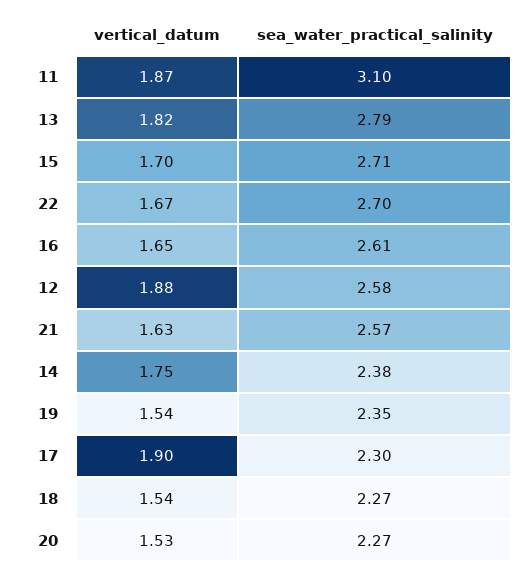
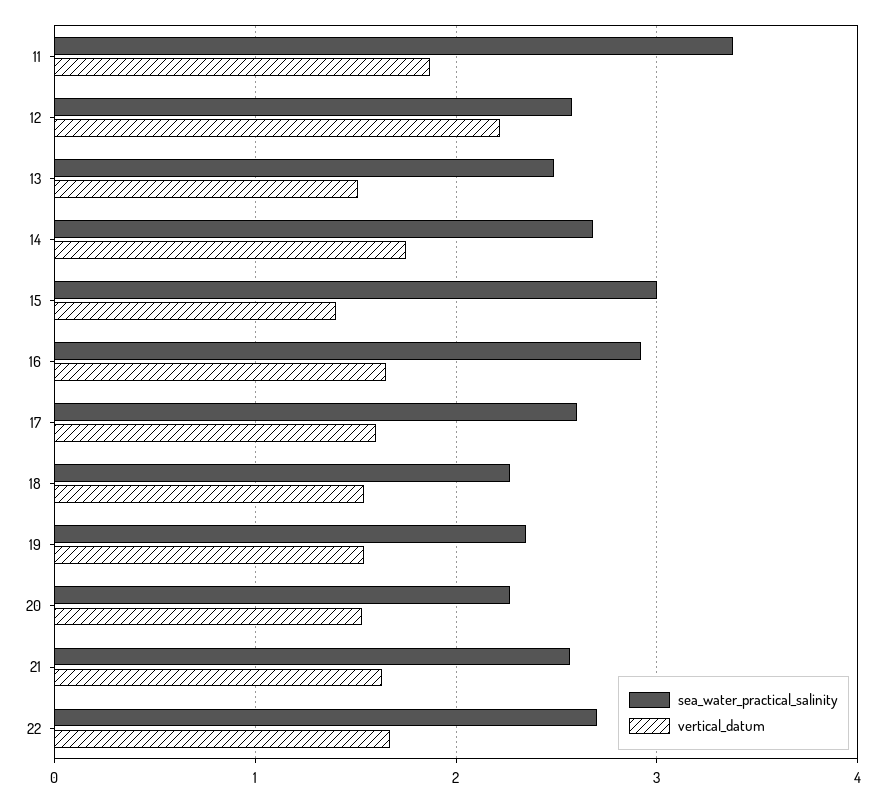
  {
    "vertical_datum": {
      "11": 1.87,
-     "13": 1.82,
+     "13": 1.5,
-     "15": 1.7,
+     "15": 1.4,
      "22": 1.67,
      "16": 1.65,
-     "12": 1.88,
+     "12": 2.2,
      "21": 1.63,
      "14": 1.75,
      "19": 1.54,
-     "17": 1.9,
+     "17": 1.6,
      "18": 1.54,
      "20": 1.53
    },
    "sea_water_practical_salinity": {
-     "11": 3.1,
+     "11": 3.4,
-     "13": 2.79,
+     "13": 2.5,
-     "15": 2.71,
+     "15": 3,
      "22": 2.7,
-     "16": 2.61,
+     "16": 2.9,
      "12": 2.58,
      "21": 2.57,
-     "14": 2.38,
+     "14": 2.7,
      "19": 2.35,
-     "17": 2.3,
+     "17": 2.6,
      "18": 2.27,
      "20": 2.27
    }
  }

